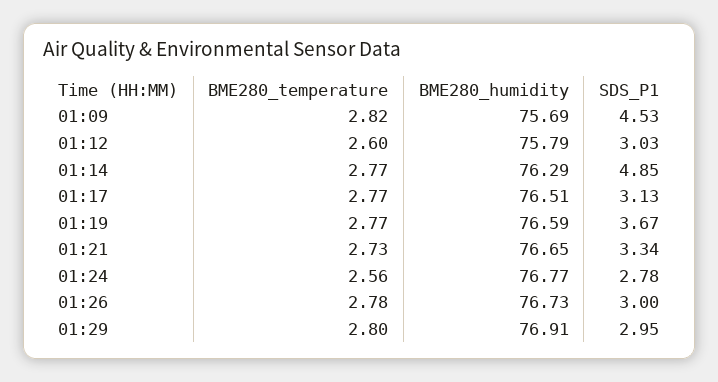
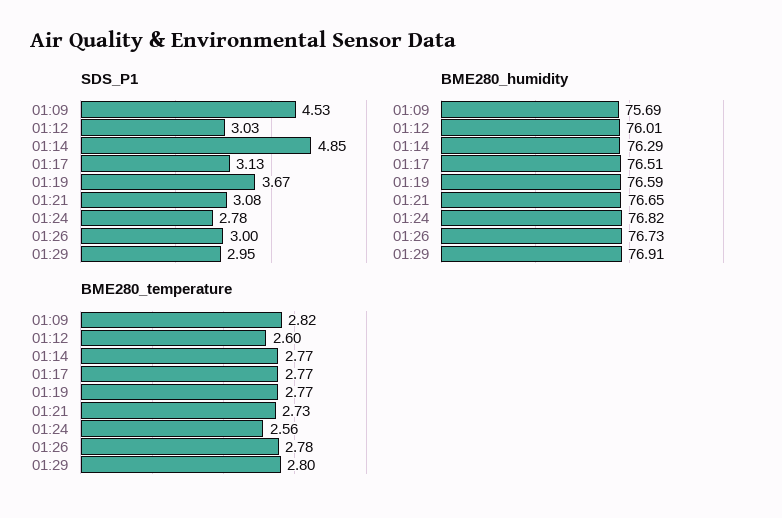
  {
    "BME280_temperature": {
      "01:09": 2.82,
      "01:12": 2.6,
      "01:14": 2.77,
      "01:17": 2.77,
      "01:19": 2.77,
      "01:21": 2.73,
      "01:24": 2.56,
      "01:26": 2.78,
      "01:29": 2.8
    },
    "BME280_humidity": {
      "01:09": 75.69,
-     "01:12": 75.79,
+     "01:12": 76.01,
      "01:14": 76.29,
      "01:17": 76.51,
      "01:19": 76.59,
      "01:21": 76.65,
-     "01:24": 76.77,
+     "01:24": 76.82,
      "01:26": 76.73,
      "01:29": 76.91
    },
    "SDS_P1": {
      "01:09": 4.53,
      "01:12": 3.03,
      "01:14": 4.85,
      "01:17": 3.13,
      "01:19": 3.67,
-     "01:21": 3.34,
+     "01:21": 3.08,
      "01:24": 2.78,
      "01:26": 3,
      "01:29": 2.95
    }
  }

